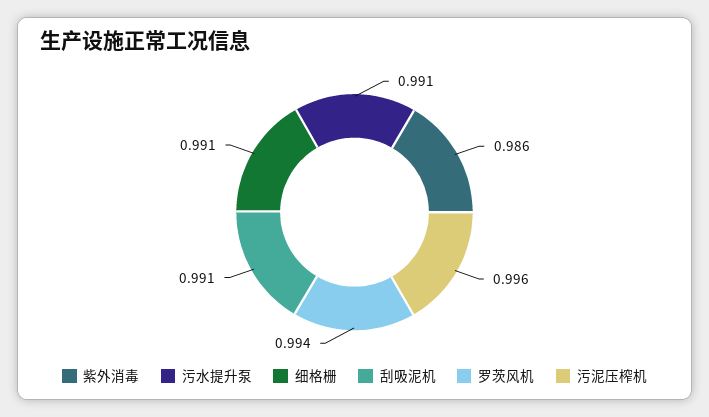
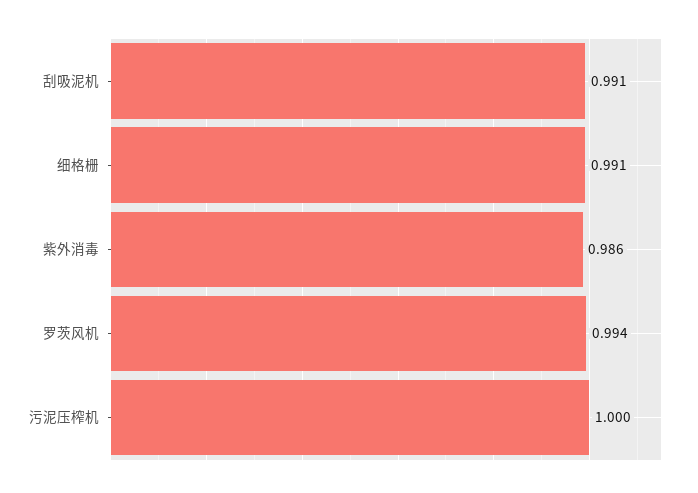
  {
    "紫外消毒": 0.986,
-   "污水提升泵": 0.991,
    "细格栅": 0.991,
    "刮吸泥机": 0.991,
    "罗茨风机": 0.994,
-   "污泥压榨机": 0.996
+   "污泥压榨机": 1
  }

